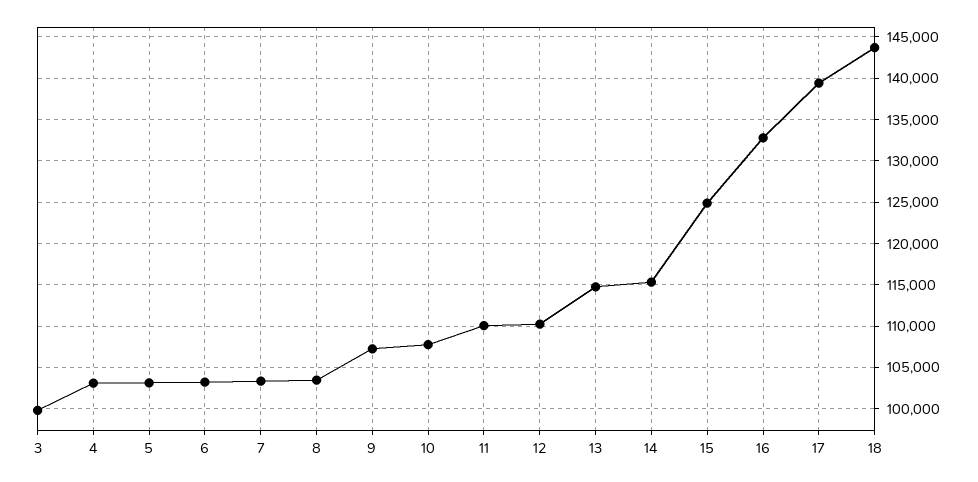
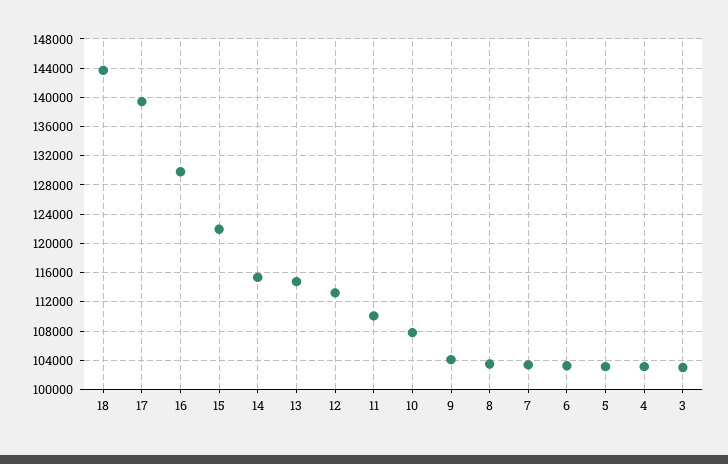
  {
-   "3": 100000,
+   "3": 103000,
    "4": 103000,
    "5": 103000,
    "6": 103000,
    "7": 103000,
    "8": 103000,
-   "9": 107000,
+   "9": 104000,
    "10": 108000,
    "11": 110000,
-   "12": 110000,
+   "12": 113000,
    "13": 115000,
    "14": 115000,
-   "15": 125000,
+   "15": 122000,
-   "16": 133000,
+   "16": 130000,
    "17": 139000,
    "18": 144000
  }

